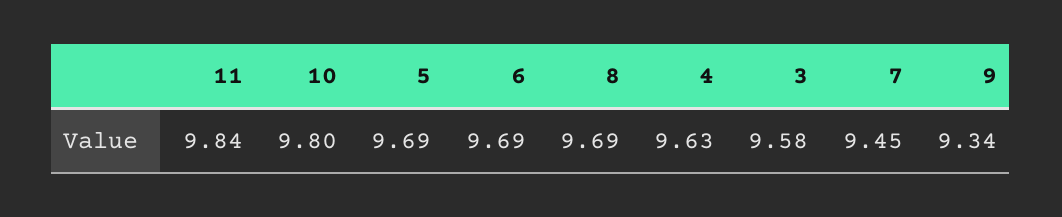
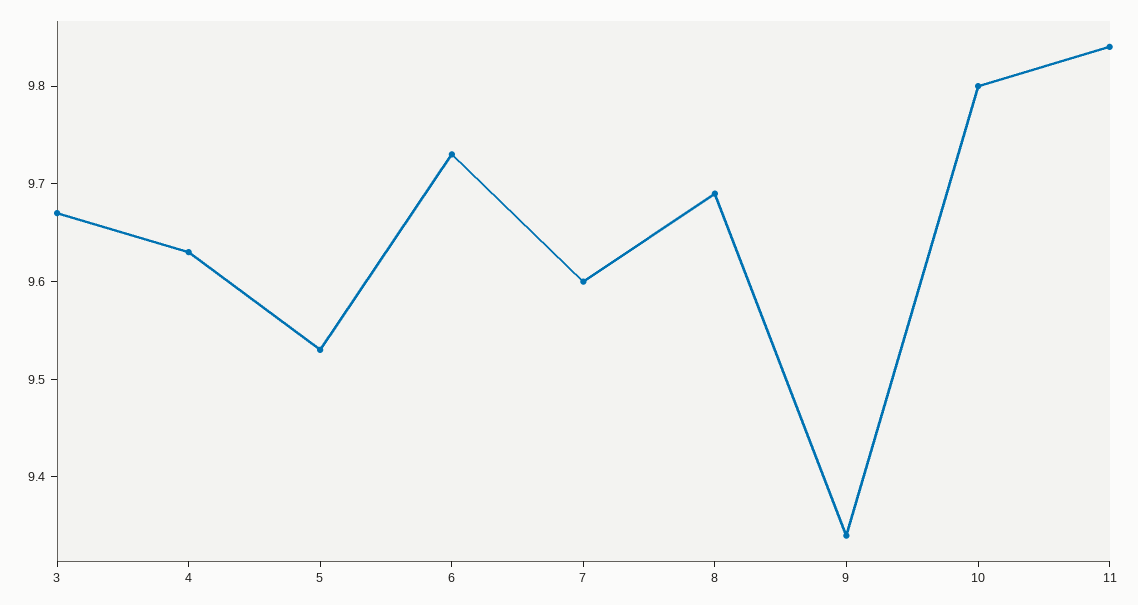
  {
    "11": 9.84,
    "10": 9.8,
-   "5": 9.69,
+   "5": 9.53,
-   "6": 9.69,
+   "6": 9.73,
    "8": 9.69,
    "4": 9.63,
-   "3": 9.58,
+   "3": 9.67,
-   "7": 9.45,
+   "7": 9.6,
    "9": 9.34
  }

